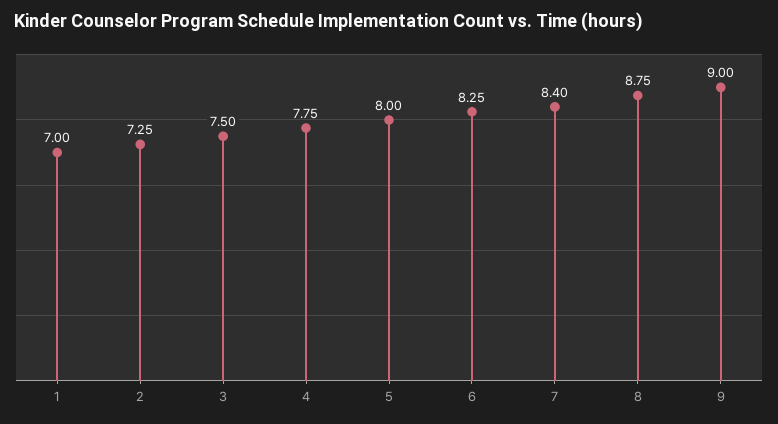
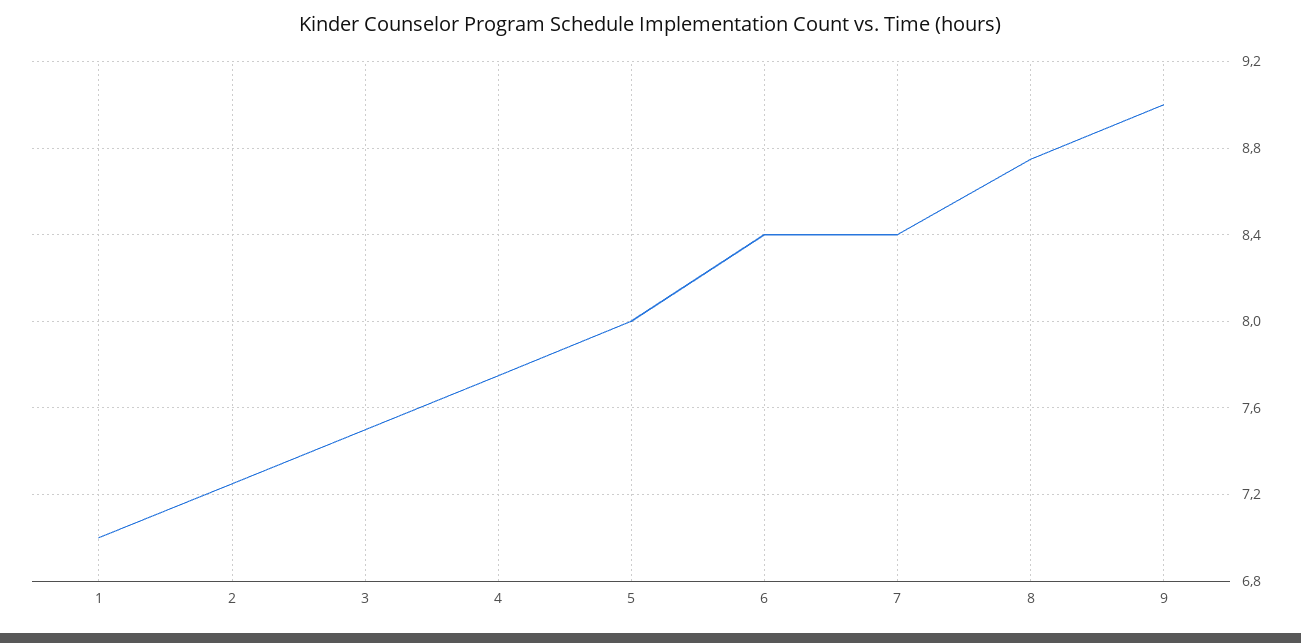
  {
    "1": 7,
    "2": 7.25,
    "3": 7.5,
    "4": 7.75,
    "5": 8,
-   "6": 8.25,
+   "6": 8.4,
    "7": 8.4,
    "8": 8.75,
    "9": 9
  }

